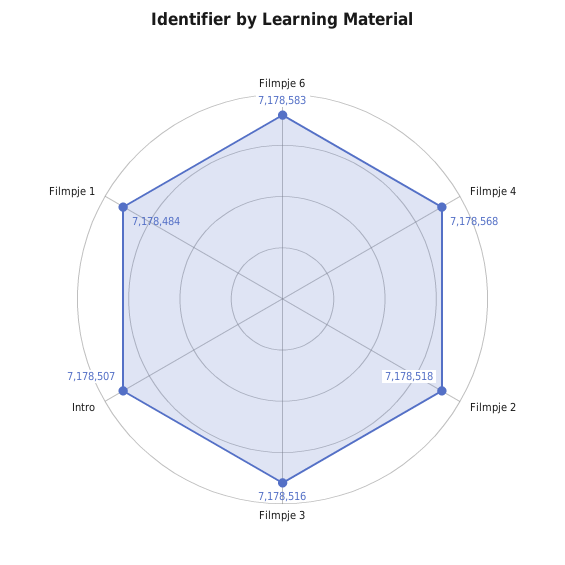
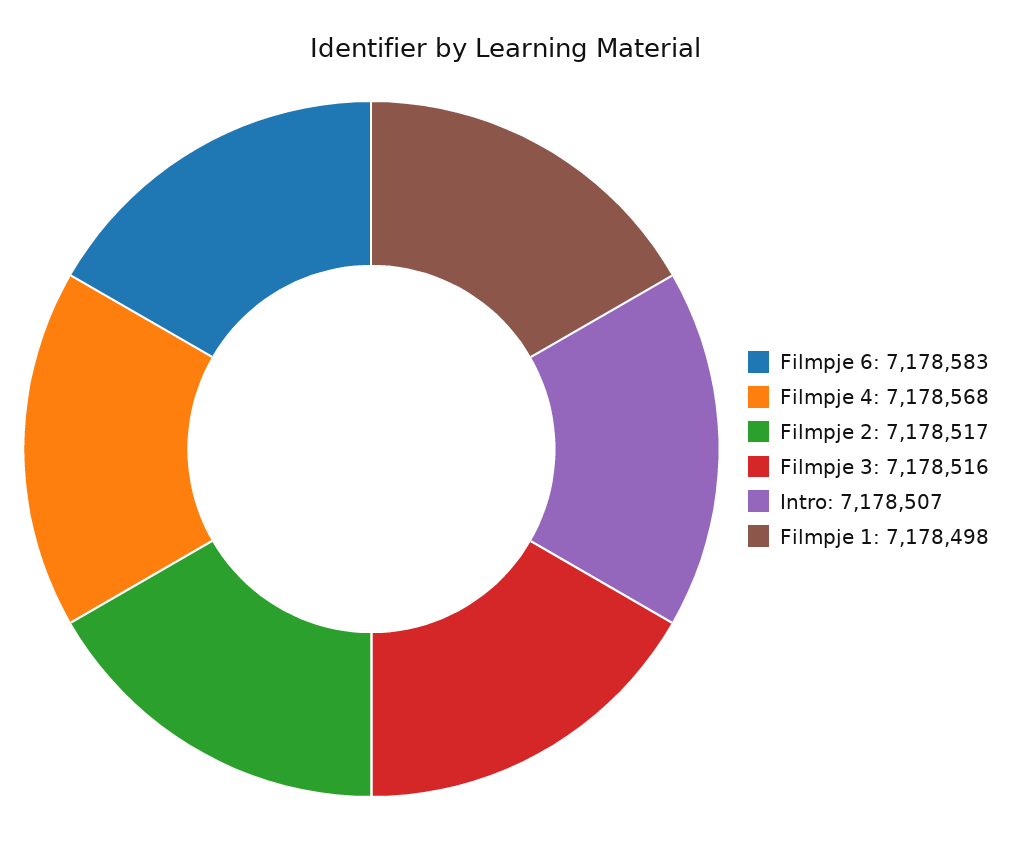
  {
    "Filmpje 6": 7178583,
    "Filmpje 4": 7178568,
-   "Filmpje 2": 7178518,
+   "Filmpje 2": 7178517,
    "Filmpje 3": 7178516,
    "Intro": 7178507,
-   "Filmpje 1": 7178484
+   "Filmpje 1": 7178498
  }

